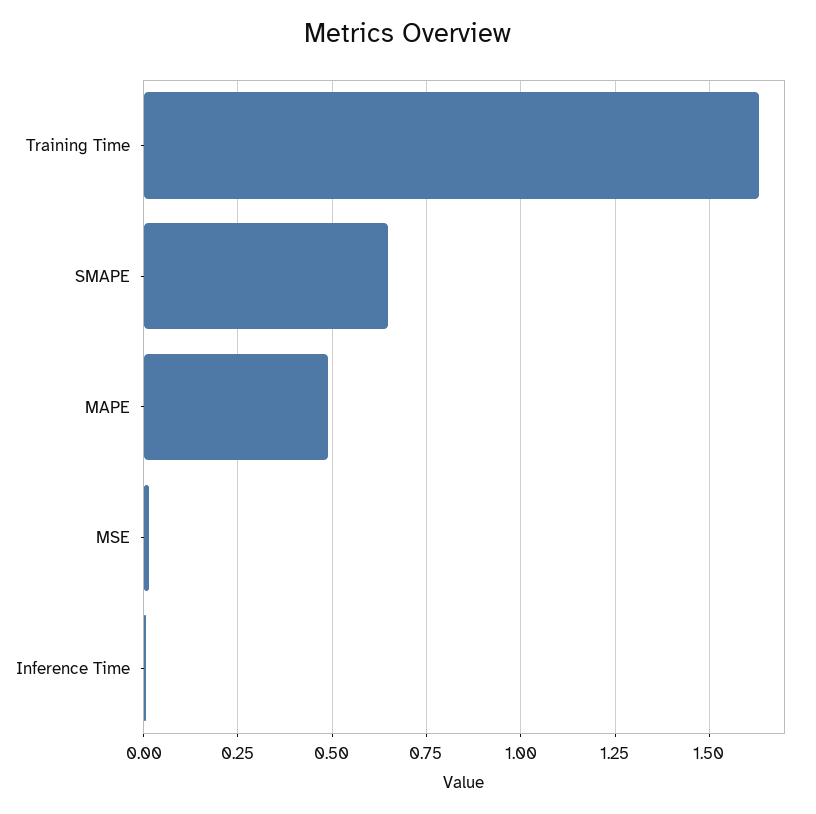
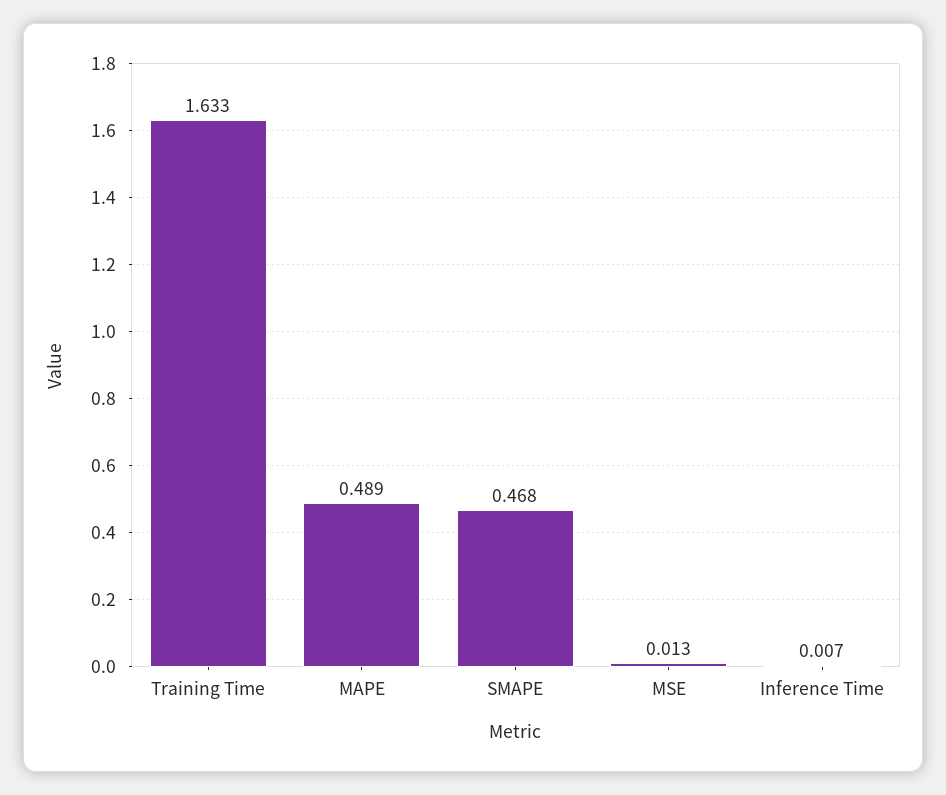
  {
    "Training Time": 1.633,
-   "SMAPE": 0.65,
+   "SMAPE": 0.468,
    "MAPE": 0.489,
    "MSE": 0.013,
    "Inference Time": 0.007
  }

